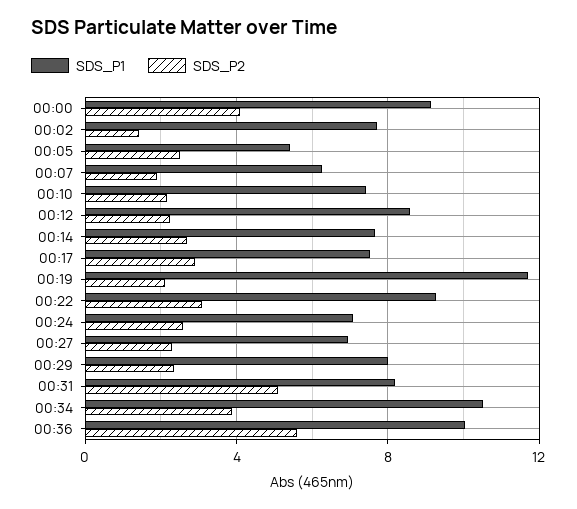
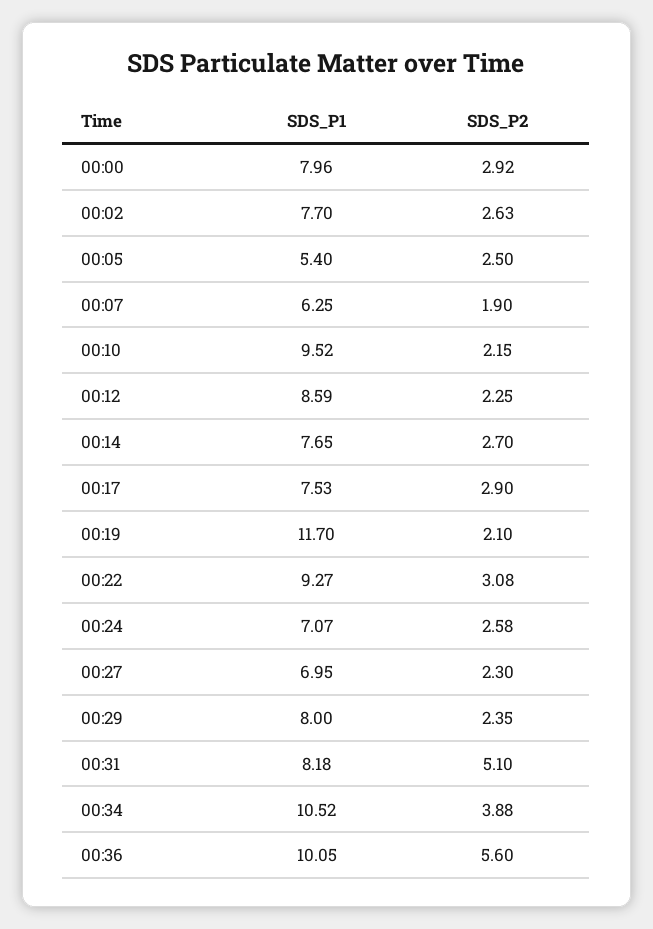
  {
    "SDS_P1": {
-     "00:00": 9,
+     "00:00": 7.96,
      "00:02": 7.7,
      "00:05": 5.4,
      "00:07": 6.25,
-     "00:10": 7.5,
+     "00:10": 9.52,
      "00:12": 8.59,
      "00:14": 7.65,
      "00:17": 7.53,
      "00:19": 11.7,
      "00:22": 9.27,
      "00:24": 7.07,
      "00:27": 6.95,
      "00:29": 8,
      "00:31": 8.18,
      "00:34": 10.52,
      "00:36": 10.05
    },
    "SDS_P2": {
-     "00:00": 4,
+     "00:00": 2.92,
-     "00:02": 1.5,
+     "00:02": 2.63,
      "00:05": 2.5,
      "00:07": 1.9,
      "00:10": 2.15,
      "00:12": 2.25,
      "00:14": 2.7,
      "00:17": 2.9,
      "00:19": 2.1,
      "00:22": 3.08,
      "00:24": 2.58,
      "00:27": 2.3,
      "00:29": 2.35,
      "00:31": 5.1,
      "00:34": 3.88,
      "00:36": 5.6
    }
  }

